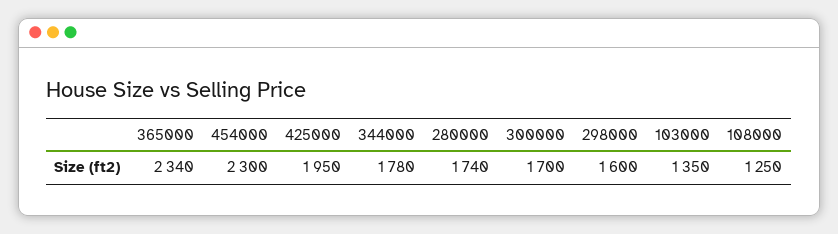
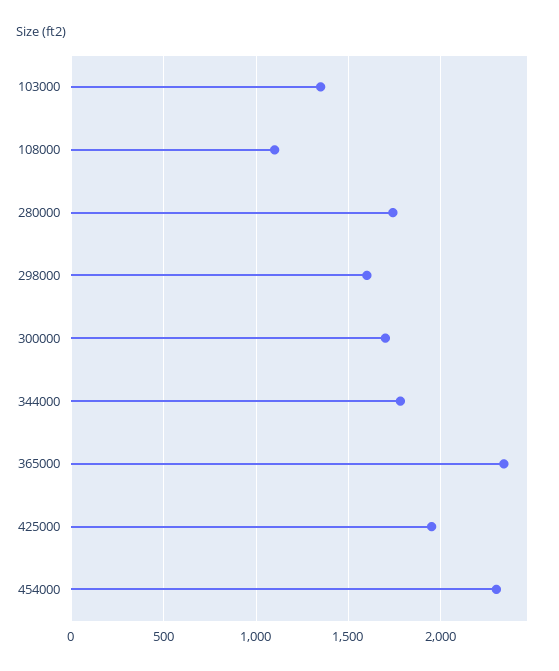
  {
    "365000": 2340,
    "454000": 2300,
    "425000": 1950,
    "344000": 1780,
    "280000": 1740,
    "300000": 1700,
    "298000": 1600,
    "103000": 1350,
-   "108000": 1250
+   "108000": 1100
  }

